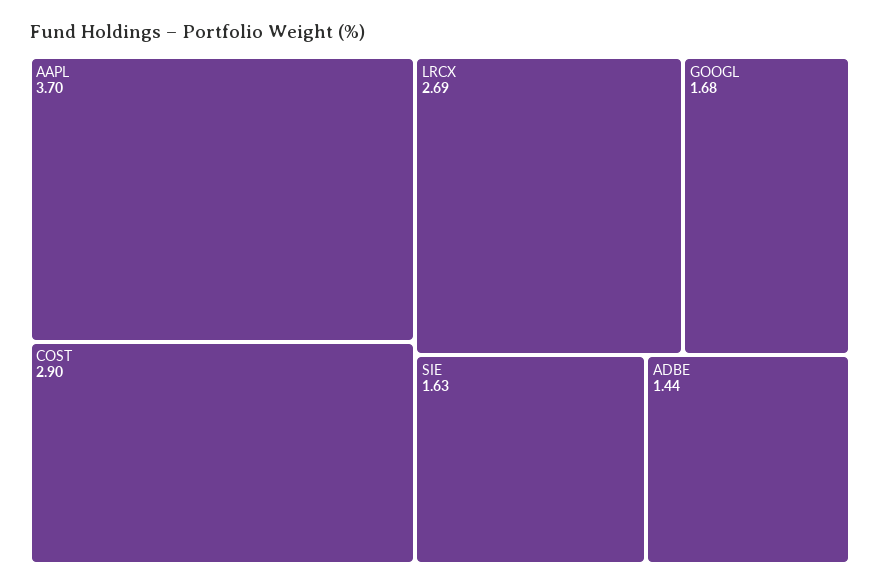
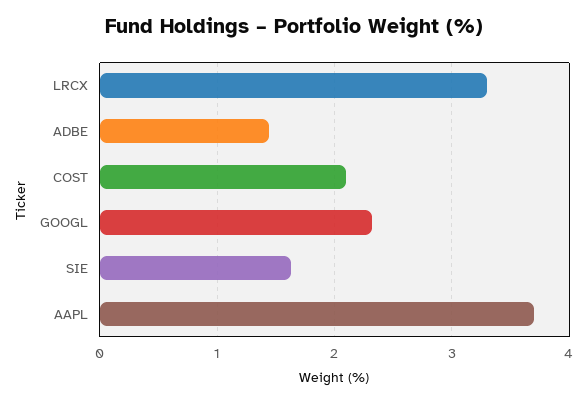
  {
    "AAPL": 3.7,
-   "COST": 2.9,
+   "COST": 2.1,
-   "LRCX": 2.69,
+   "LRCX": 3.3,
-   "GOOGL": 1.68,
+   "GOOGL": 2.3,
    "SIE": 1.63,
    "ADBE": 1.44
  }

